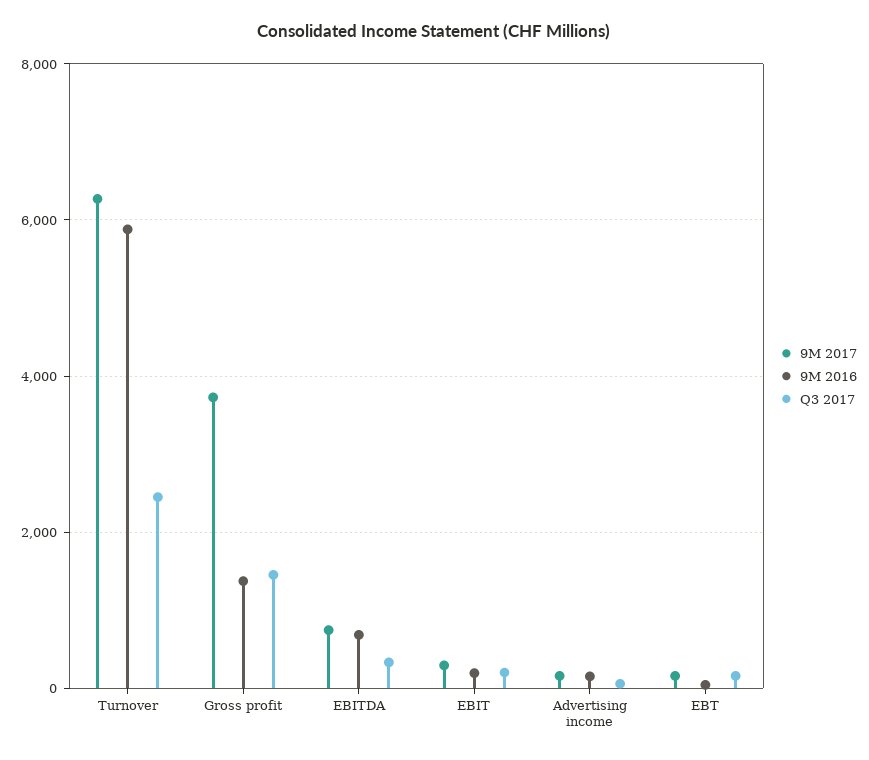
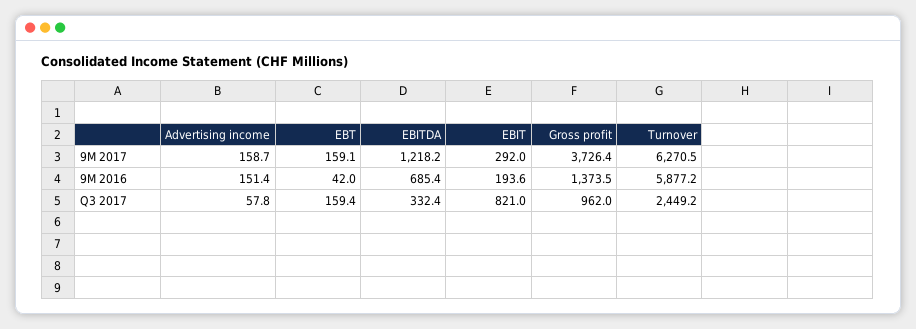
  {
    "9M 2017": {
      "Turnover": 6270.5,
      "Gross profit": 3726.4,
-     "EBITDA": 800,
+     "EBITDA": 1218.2,
      "EBIT": 292,
      "Advertising income": 158.7,
      "EBT": 159.1
    },
    "9M 2016": {
      "Turnover": 5877.2,
      "Gross profit": 1373.5,
      "EBITDA": 685.4,
      "EBIT": 193.6,
      "Advertising income": 151.4,
      "EBT": 42
    },
    "Q3 2017": {
      "Turnover": 2449.2,
-     "Gross profit": 1400,
+     "Gross profit": 962,
      "EBITDA": 332.4,
-     "EBIT": 200,
+     "EBIT": 821,
      "Advertising income": 57.8,
      "EBT": 159.4
    }
  }

